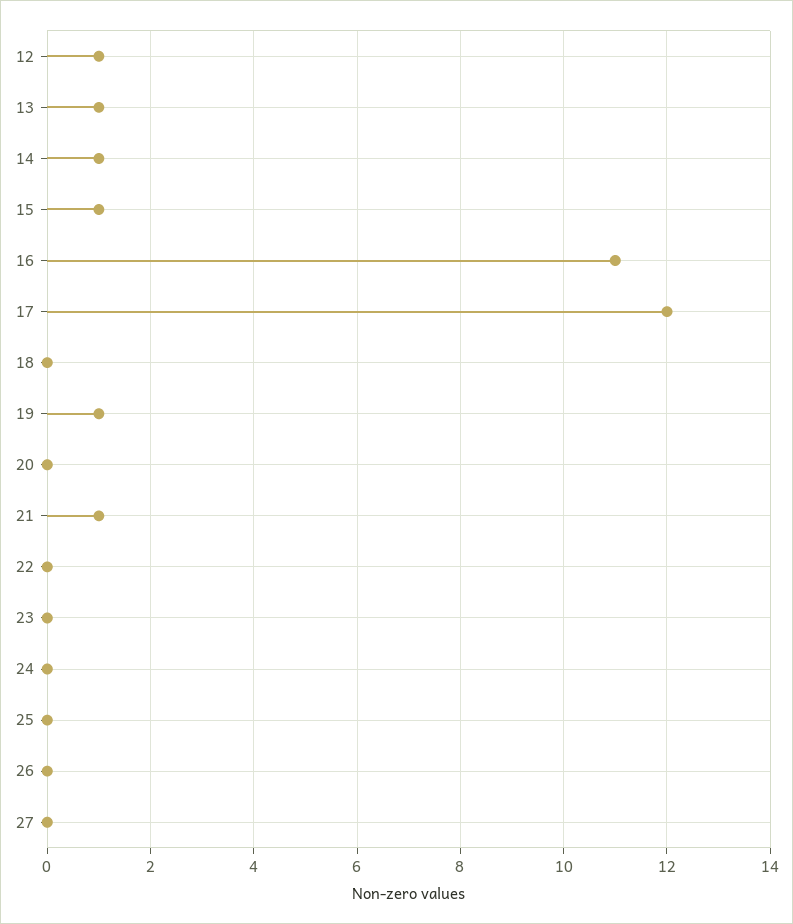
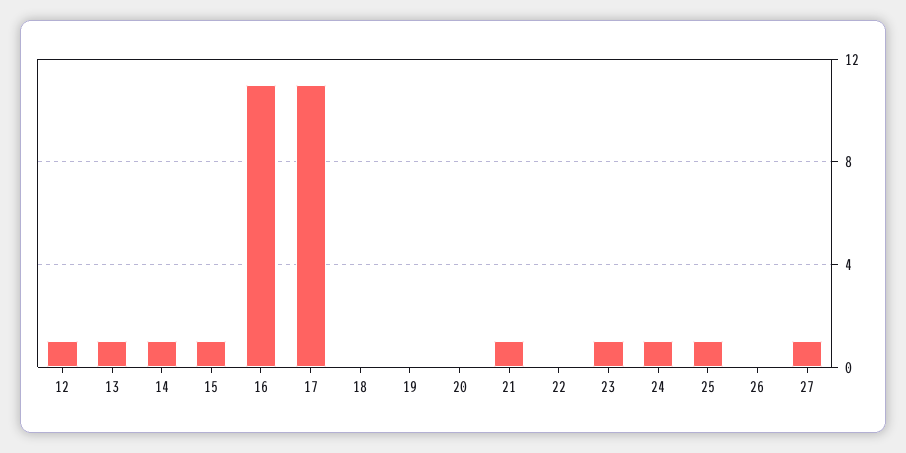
  {
    "12": 1,
    "13": 1,
    "14": 1,
    "15": 1,
    "16": 11,
-   "17": 12,
+   "17": 11,
    "18": 0,
-   "19": 1,
+   "19": 0,
    "20": 0,
    "21": 1,
    "22": 0,
-   "23": 0,
+   "23": 1,
-   "24": 0,
+   "24": 1,
-   "25": 0,
+   "25": 1,
    "26": 0,
-   "27": 0
+   "27": 1
  }

